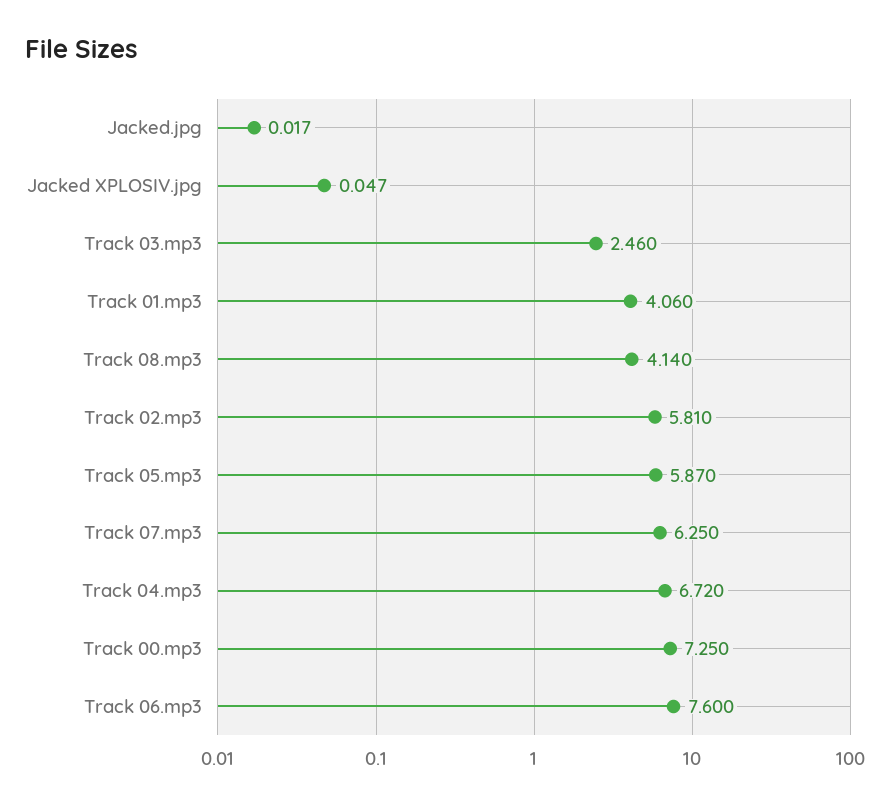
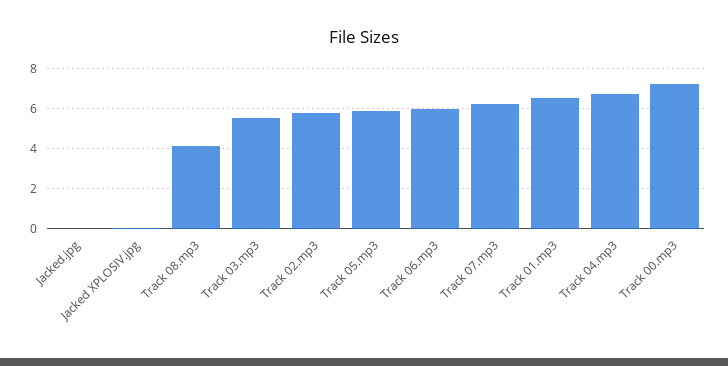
  {
    "Jacked.jpg": 0.017,
    "Jacked XPLOSIV.jpg": 0.047,
-   "Track 03.mp3": 2.46,
+   "Track 03.mp3": 5.5,
-   "Track 01.mp3": 4.06,
+   "Track 01.mp3": 6.5,
    "Track 08.mp3": 4.14,
    "Track 02.mp3": 5.81,
    "Track 05.mp3": 5.87,
    "Track 07.mp3": 6.25,
    "Track 04.mp3": 6.72,
    "Track 00.mp3": 7.25,
-   "Track 06.mp3": 7.6
+   "Track 06.mp3": 6
  }

